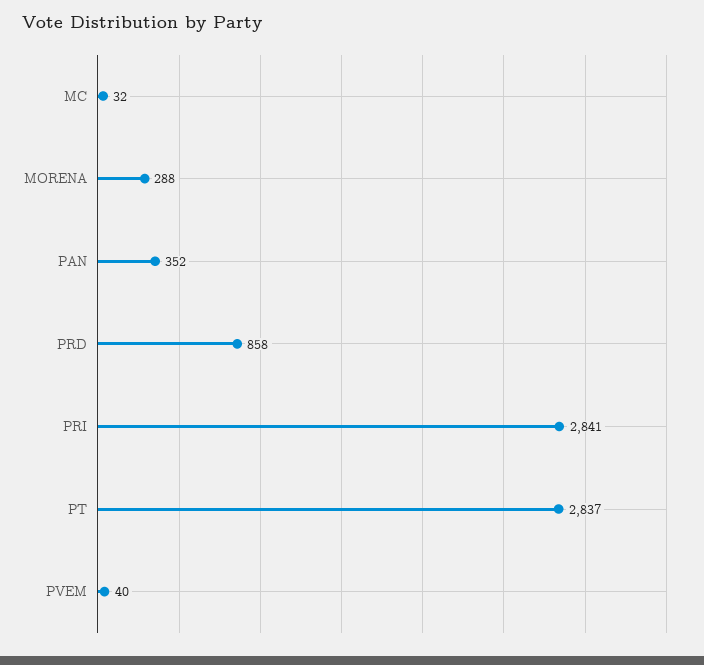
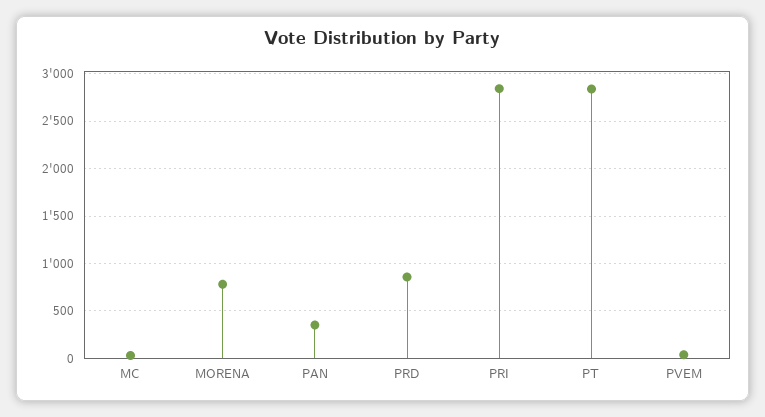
  {
    "MC": 32,
-   "MORENA": 288,
+   "MORENA": 800,
    "PAN": 352,
    "PRD": 858,
    "PRI": 2841,
    "PT": 2837,
    "PVEM": 40
  }

